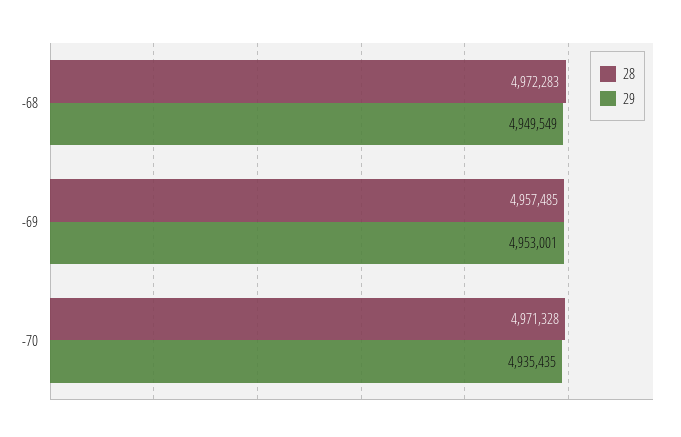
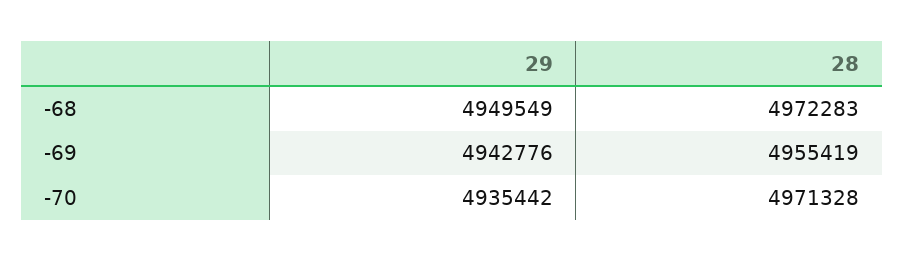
  {
    "28": {
      "-68": 4972283,
-     "-69": 4957485,
+     "-69": 4955419,
      "-70": 4971328
    },
    "29": {
      "-68": 4949549,
-     "-69": 4953001,
+     "-69": 4942776,
-     "-70": 4935435
+     "-70": 4935442
    }
  }

